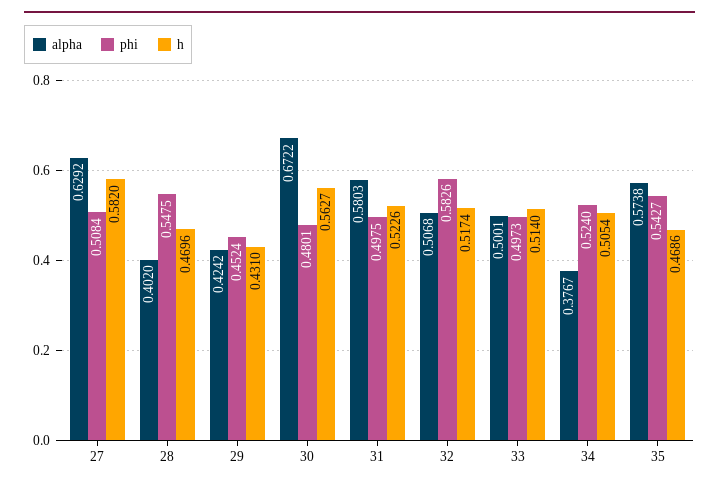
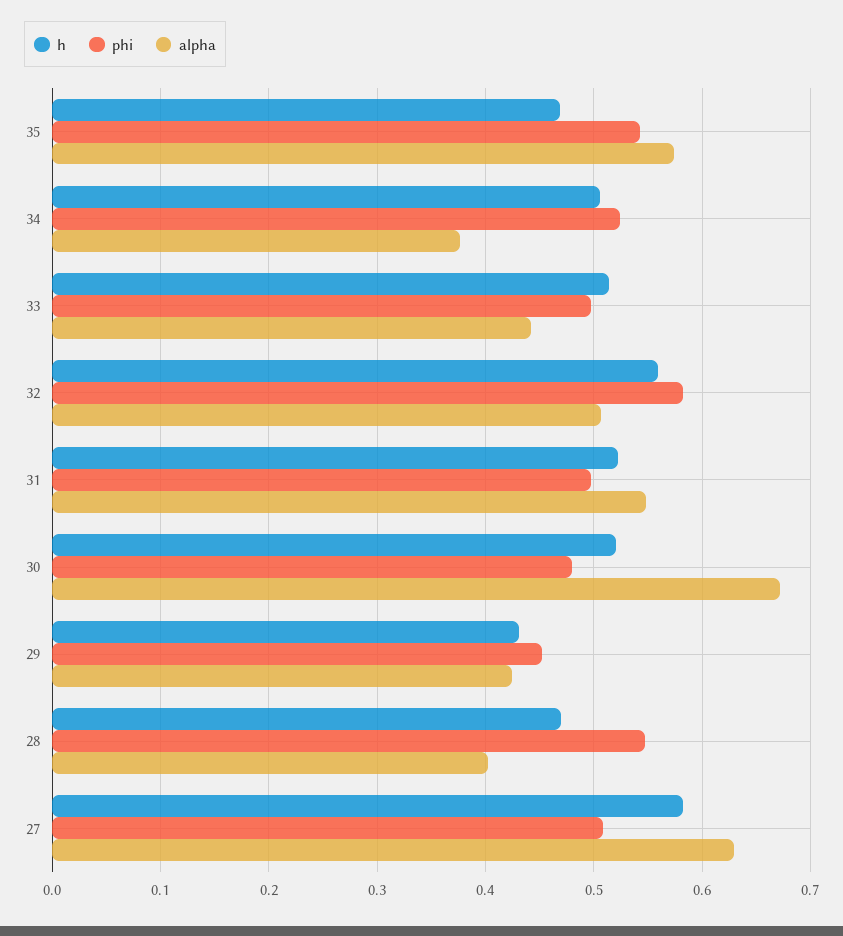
  {
    "alpha": {
      "27": 0.6292,
      "28": 0.402,
      "29": 0.4242,
      "30": 0.6722,
-     "31": 0.5803,
+     "31": 0.55,
      "32": 0.5068,
-     "33": 0.5001,
+     "33": 0.44,
      "34": 0.3767,
      "35": 0.5738
    },
    "phi": {
      "27": 0.5084,
      "28": 0.5475,
      "29": 0.4524,
      "30": 0.4801,
      "31": 0.4975,
      "32": 0.5826,
      "33": 0.4973,
      "34": 0.524,
      "35": 0.5427
    },
    "h": {
      "27": 0.582,
      "28": 0.4696,
      "29": 0.431,
-     "30": 0.5627,
+     "30": 0.52,
      "31": 0.5226,
-     "32": 0.5174,
+     "32": 0.56,
      "33": 0.514,
      "34": 0.5054,
      "35": 0.4686
    }
  }

